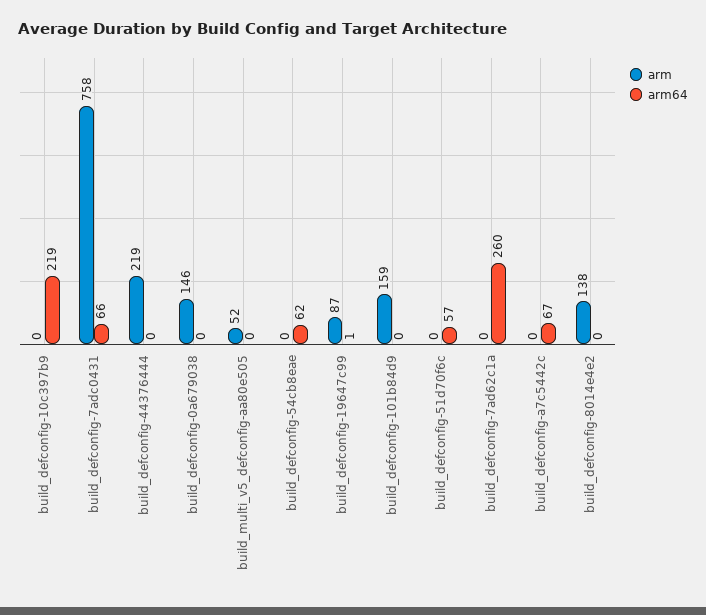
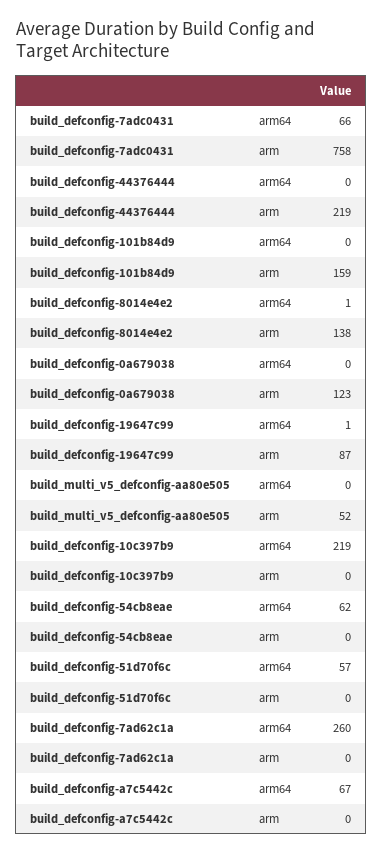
  {
    "arm": {
      "build_defconfig-10c397b9": 0,
      "build_defconfig-7adc0431": 758,
      "build_defconfig-44376444": 219,
-     "build_defconfig-0a679038": 146,
+     "build_defconfig-0a679038": 123,
      "build_multi_v5_defconfig-aa80e505": 52,
      "build_defconfig-54cb8eae": 0,
      "build_defconfig-19647c99": 87,
      "build_defconfig-101b84d9": 159,
      "build_defconfig-51d70f6c": 0,
      "build_defconfig-7ad62c1a": 0,
      "build_defconfig-a7c5442c": 0,
      "build_defconfig-8014e4e2": 138
    },
    "arm64": {
      "build_defconfig-10c397b9": 219,
      "build_defconfig-7adc0431": 66,
      "build_defconfig-44376444": 0,
      "build_defconfig-0a679038": 0,
      "build_multi_v5_defconfig-aa80e505": 0,
      "build_defconfig-54cb8eae": 62,
      "build_defconfig-19647c99": 1,
      "build_defconfig-101b84d9": 0,
      "build_defconfig-51d70f6c": 57,
      "build_defconfig-7ad62c1a": 260,
      "build_defconfig-a7c5442c": 67,
-     "build_defconfig-8014e4e2": 0
+     "build_defconfig-8014e4e2": 1
    }
  }

